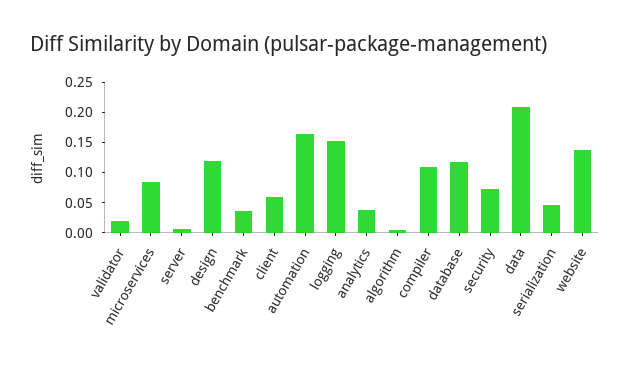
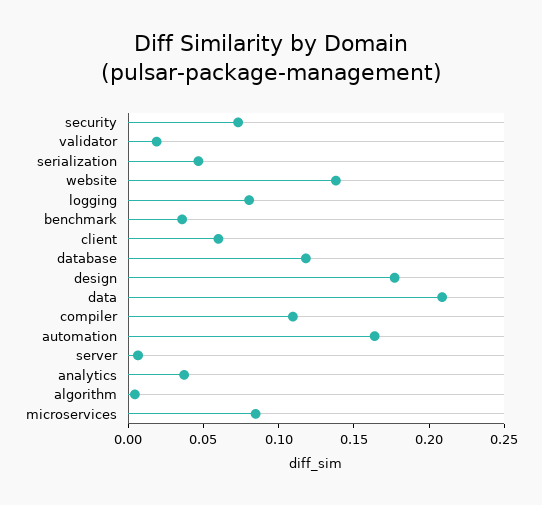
  {
    "validator": 0.02,
    "microservices": 0.08,
    "server": 0.01,
-   "design": 0.125,
+   "design": 0.18,
    "benchmark": 0.04,
    "client": 0.06,
    "automation": 0.16,
-   "logging": 0.15,
+   "logging": 0.08,
    "analytics": 0.04,
    "algorithm": 0,
    "compiler": 0.11,
    "database": 0.12,
    "security": 0.07,
    "data": 0.21,
    "serialization": 0.05,
    "website": 0.14
  }

